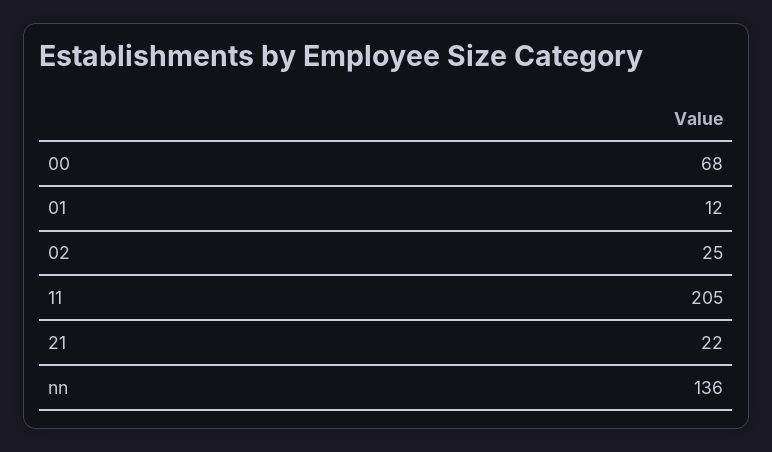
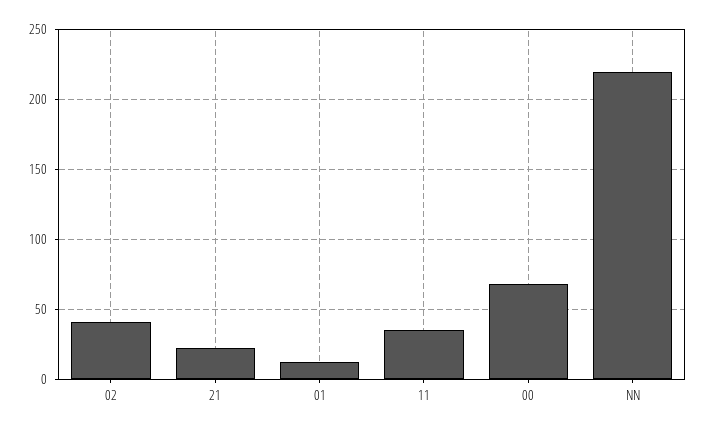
  {
    "00": 68,
    "01": 12,
-   "02": 25,
+   "02": 40,
-   "11": 205,
+   "11": 35,
    "21": 22,
-   "nn": 136
+   "nn": 220
  }

